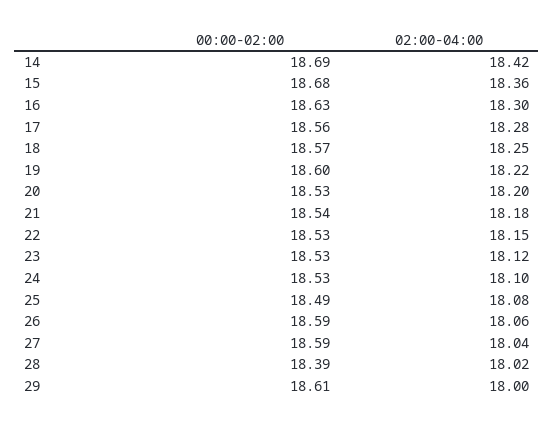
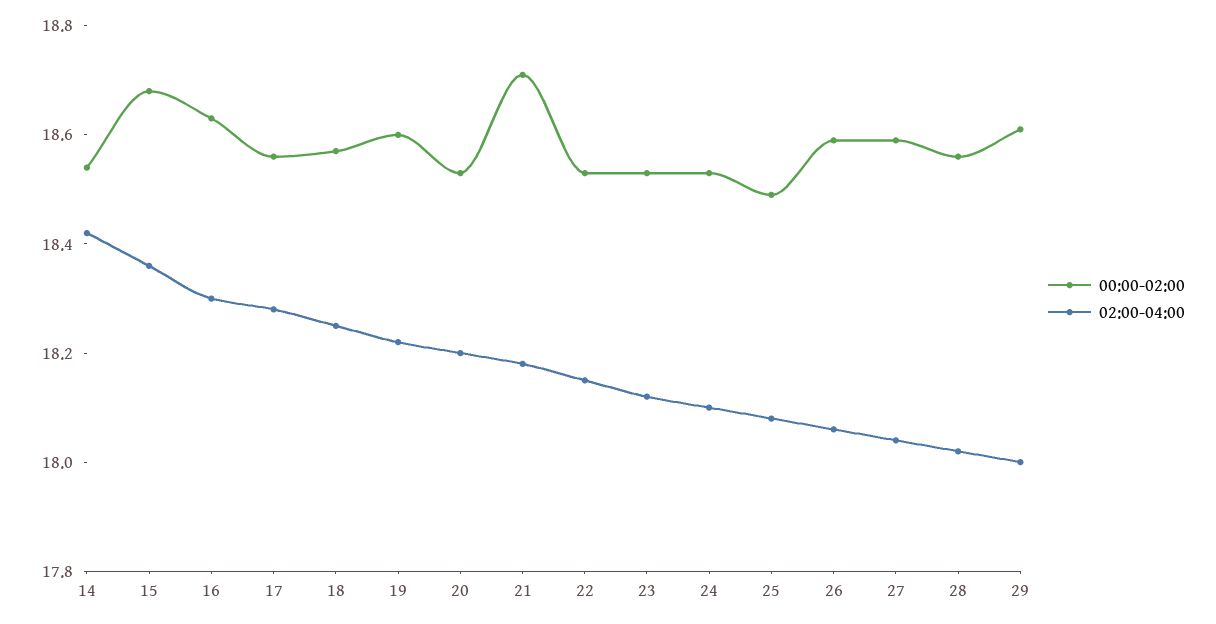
  {
    "00:00-02:00": {
-     "14": 18.69,
+     "14": 18.55,
      "15": 18.68,
      "16": 18.63,
      "17": 18.56,
      "18": 18.57,
      "19": 18.6,
      "20": 18.53,
-     "21": 18.54,
+     "21": 18.7,
      "22": 18.53,
      "23": 18.53,
      "24": 18.53,
      "25": 18.49,
      "26": 18.59,
      "27": 18.59,
-     "28": 18.39,
+     "28": 18.55,
      "29": 18.61
    },
    "02:00-04:00": {
      "14": 18.42,
      "15": 18.36,
      "16": 18.3,
      "17": 18.28,
      "18": 18.25,
      "19": 18.22,
      "20": 18.2,
      "21": 18.18,
      "22": 18.15,
      "23": 18.12,
      "24": 18.1,
      "25": 18.08,
      "26": 18.06,
      "27": 18.04,
      "28": 18.02,
      "29": 18
    }
  }

